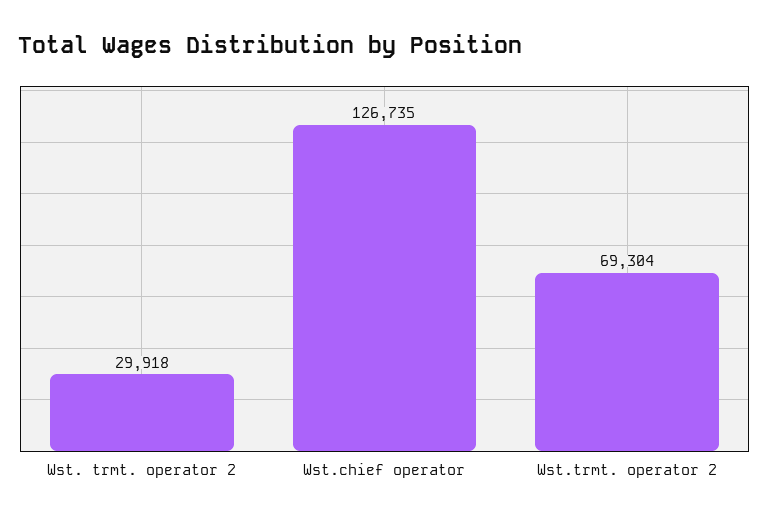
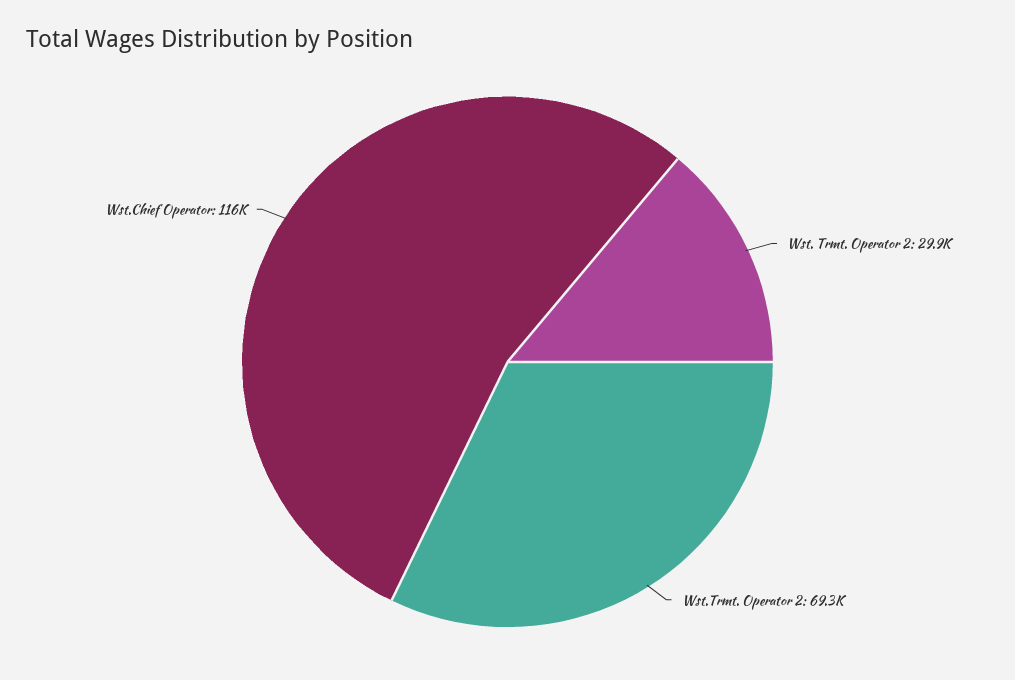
  {
    "Wst. trmt. operator 2": 29918,
-   "Wst.chief operator": 126735,
+   "Wst.chief operator": 116000,
    "Wst.trmt. operator 2": 69304
  }

